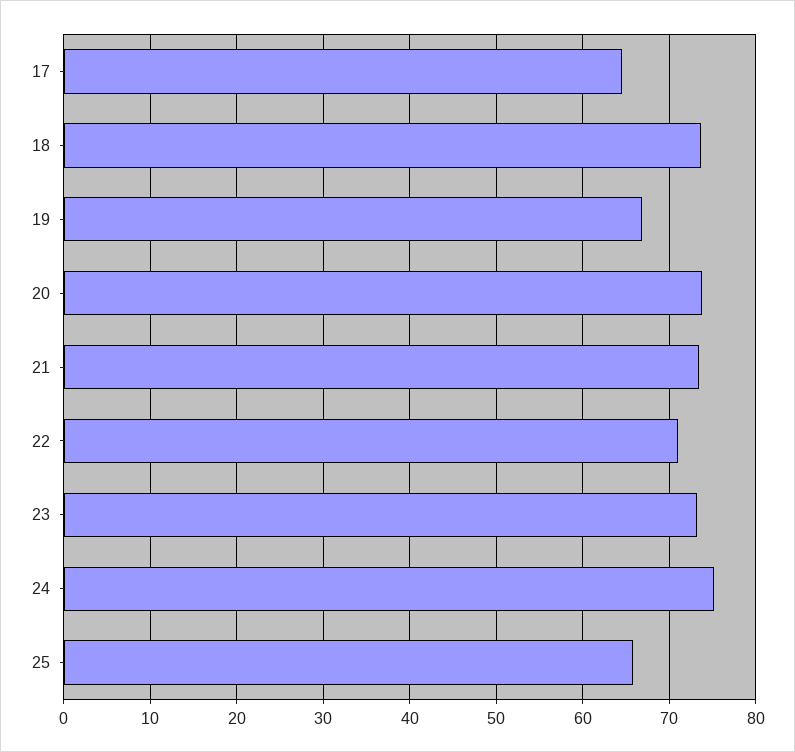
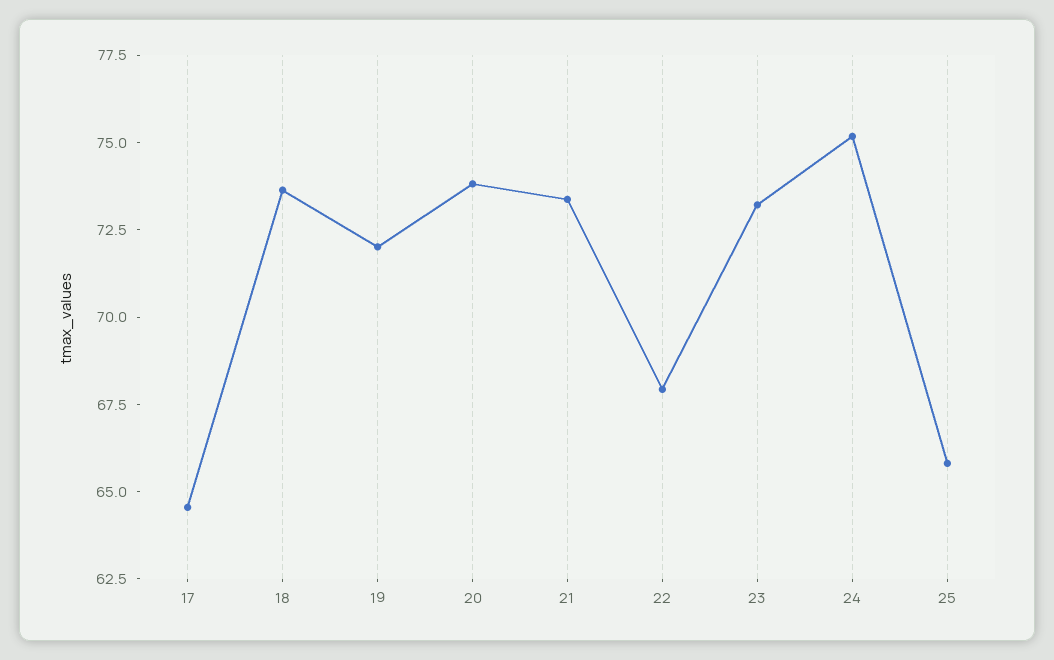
  {
    "17": 64.5,
    "18": 73.5,
-   "19": 67,
+   "19": 72,
    "20": 74,
    "21": 73.5,
-   "22": 71,
+   "22": 68,
    "23": 73,
    "24": 75,
    "25": 66
  }

